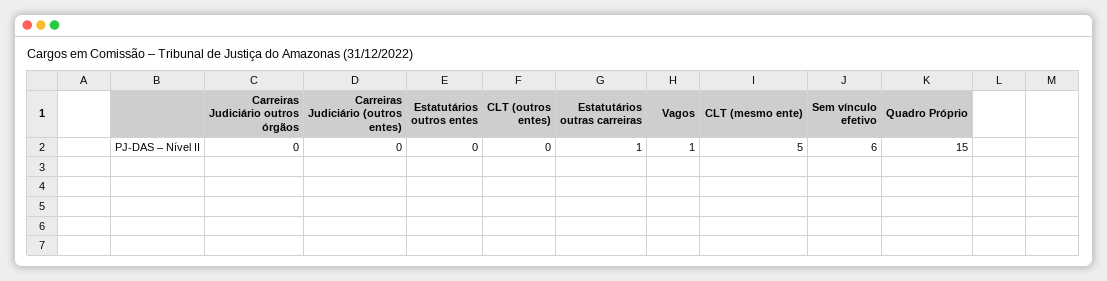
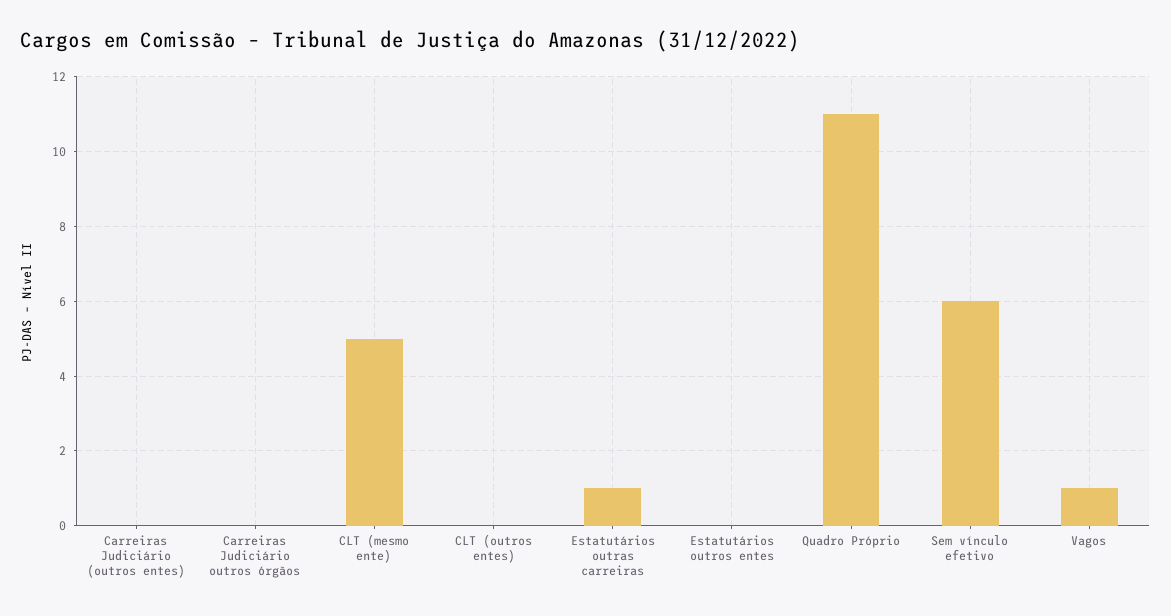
  {
    "Carreiras Judiciário outros órgãos": 0,
    "Carreiras Judiciário (outros entes)": 0,
    "Estatutários outros entes": 0,
    "CLT (outros entes)": 0,
    "Estatutários outras carreiras": 1,
    "Vagos": 1,
    "CLT (mesmo ente)": 5,
    "Sem vínculo efetivo": 6,
-   "Quadro Próprio": 15
+   "Quadro Próprio": 11
  }

